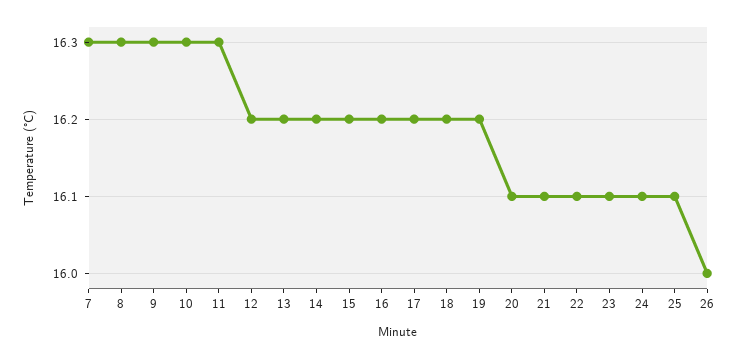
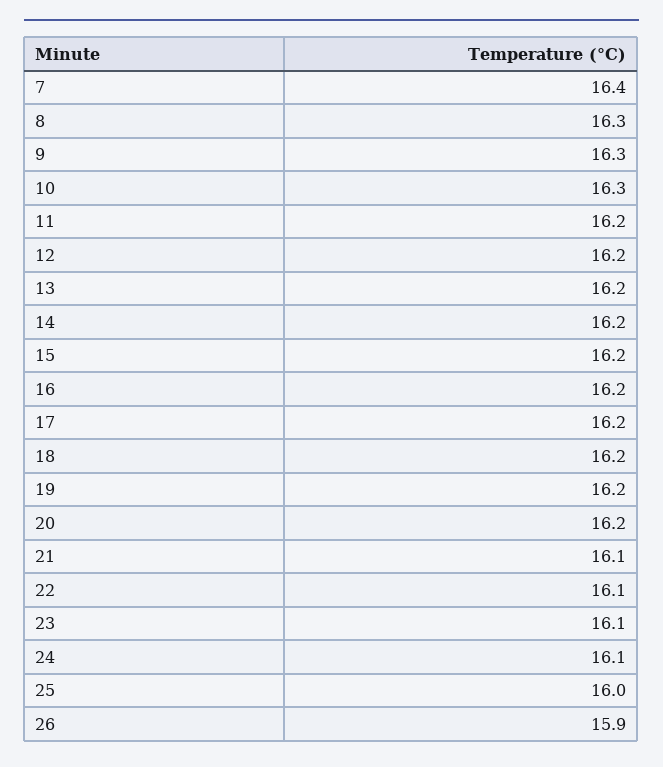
  {
-   "7": 16.3,
+   "7": 16.4,
    "8": 16.3,
    "9": 16.3,
    "10": 16.3,
-   "11": 16.3,
+   "11": 16.2,
    "12": 16.2,
    "13": 16.2,
    "14": 16.2,
    "15": 16.2,
    "16": 16.2,
    "17": 16.2,
    "18": 16.2,
    "19": 16.2,
-   "20": 16.1,
+   "20": 16.2,
    "21": 16.1,
    "22": 16.1,
    "23": 16.1,
    "24": 16.1,
-   "25": 16.1,
+   "25": 16,
-   "26": 16
+   "26": 15.9
  }

